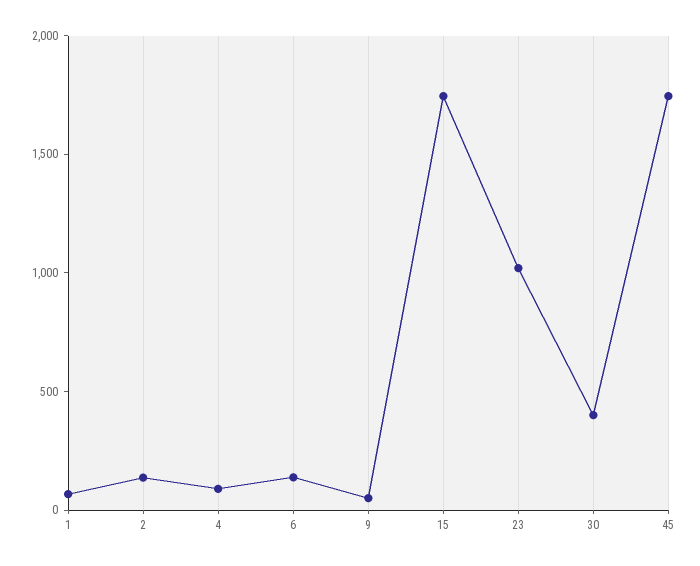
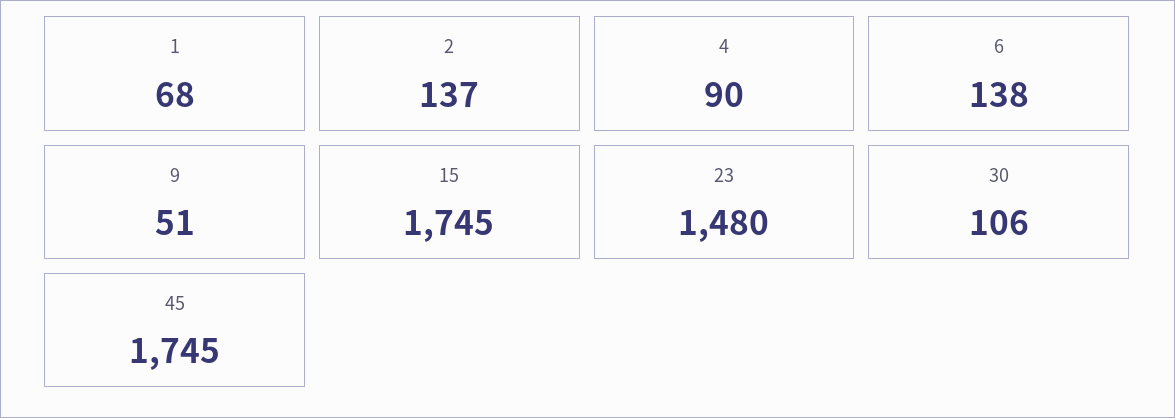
  {
    "1": 68,
    "2": 137,
    "4": 90,
    "6": 138,
    "9": 51,
    "15": 1745,
-   "23": 1000,
+   "23": 1480,
-   "30": 400,
+   "30": 106,
    "45": 1745
  }

